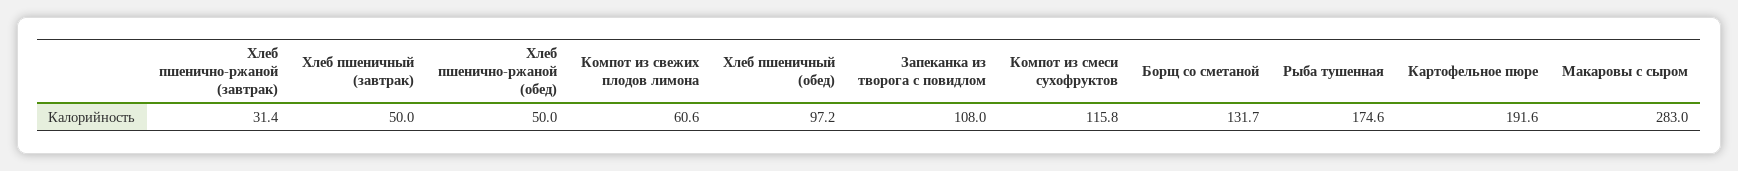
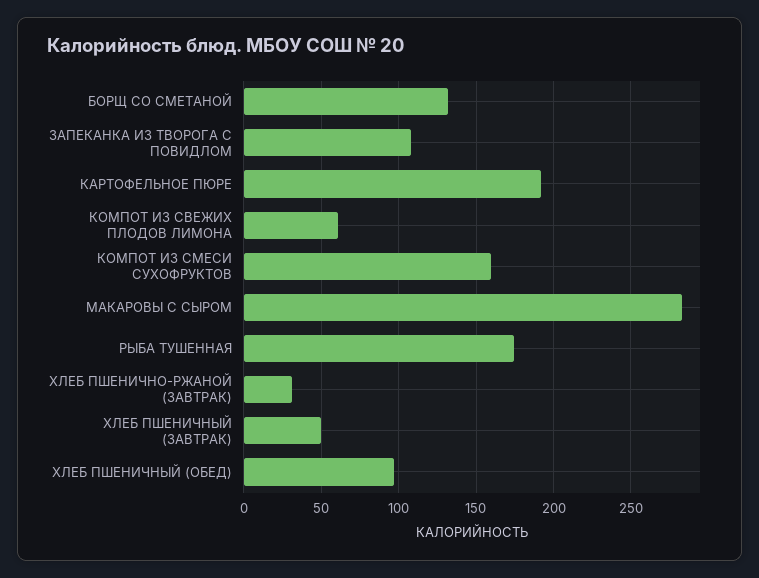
  {
    "Хлеб пшенично-ржаной (завтрак)": 31.4,
    "Хлеб пшеничный (завтрак)": 50,
-   "Хлеб пшенично-ржаной (обед)": 50,
    "Компот из свежих плодов лимона": 60.6,
    "Хлеб пшеничный (обед)": 97.2,
    "Запеканка из творога с повидлом": 108,
-   "Компот из смеси сухофруктов": 115.8,
+   "Компот из смеси сухофруктов": 160,
    "Борщ со сметаной": 131.7,
    "Рыба тушенная": 174.6,
    "Картофельное пюре": 191.6,
    "Макаровы с сыром": 283
  }

